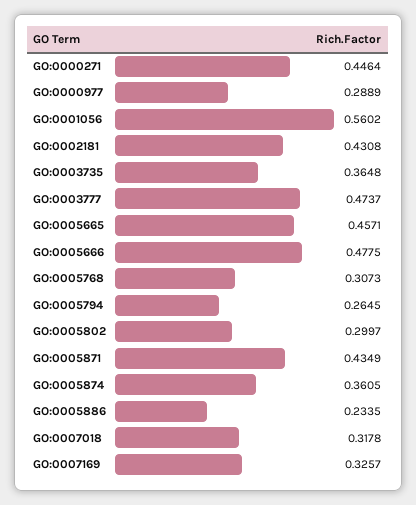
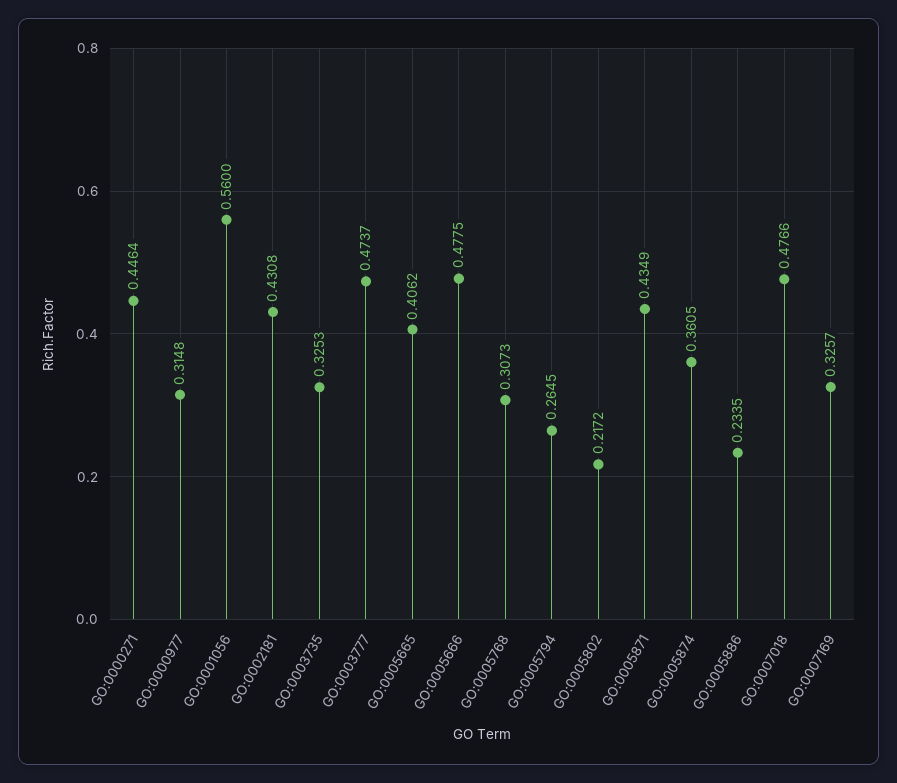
  {
    "GO:0000271": 0.4464,
-   "GO:0000977": 0.2889,
+   "GO:0000977": 0.3148,
-   "GO:0001056": 0.5602,
+   "GO:0001056": 0.56,
    "GO:0002181": 0.4308,
-   "GO:0003735": 0.3648,
+   "GO:0003735": 0.3253,
    "GO:0003777": 0.4737,
-   "GO:0005665": 0.4571,
+   "GO:0005665": 0.4062,
    "GO:0005666": 0.4775,
    "GO:0005768": 0.3073,
    "GO:0005794": 0.2645,
-   "GO:0005802": 0.2997,
+   "GO:0005802": 0.2172,
    "GO:0005871": 0.4349,
    "GO:0005874": 0.3605,
    "GO:0005886": 0.2335,
-   "GO:0007018": 0.3178,
+   "GO:0007018": 0.4766,
    "GO:0007169": 0.3257
  }

